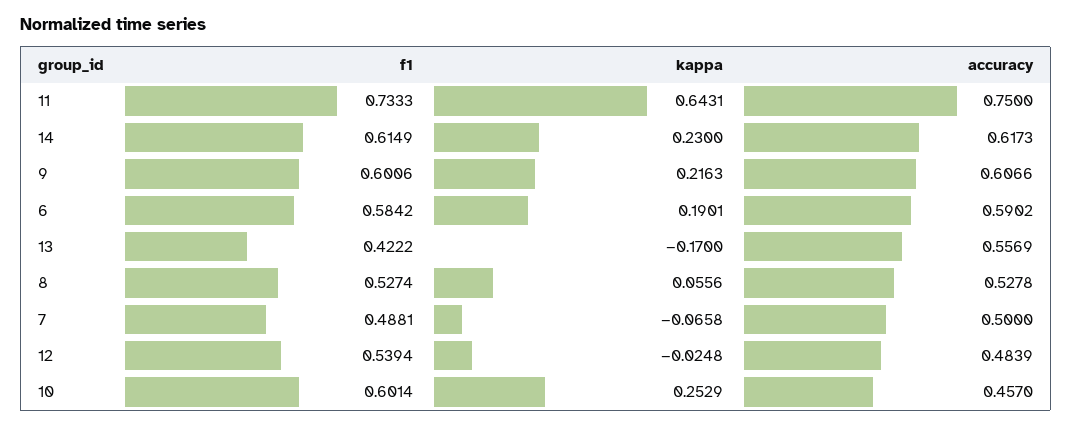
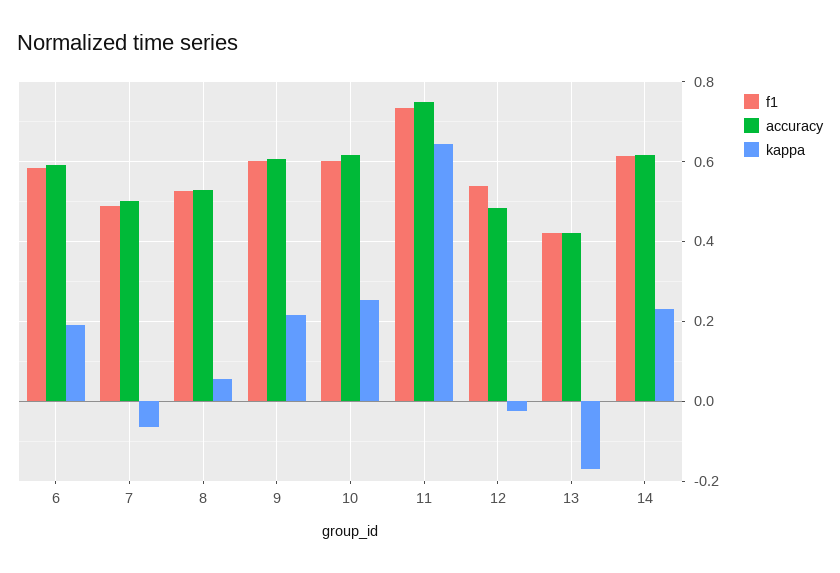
  {
    "f1": {
      "11": 0.7333,
      "14": 0.6149,
      "9": 0.6006,
      "6": 0.5842,
      "13": 0.4222,
      "8": 0.5274,
      "7": 0.4881,
      "12": 0.5394,
      "10": 0.6014
    },
    "kappa": {
      "11": 0.6431,
      "14": 0.23,
      "9": 0.2163,
      "6": 0.1901,
      "13": -0.17,
      "8": 0.0556,
      "7": -0.0658,
      "12": -0.0248,
      "10": 0.2529
    },
    "accuracy": {
      "11": 0.75,
      "14": 0.6173,
      "9": 0.6066,
      "6": 0.5902,
-     "13": 0.5569,
+     "13": 0.42,
      "8": 0.5278,
      "7": 0.5,
      "12": 0.4839,
-     "10": 0.457
+     "10": 0.62
    }
  }

